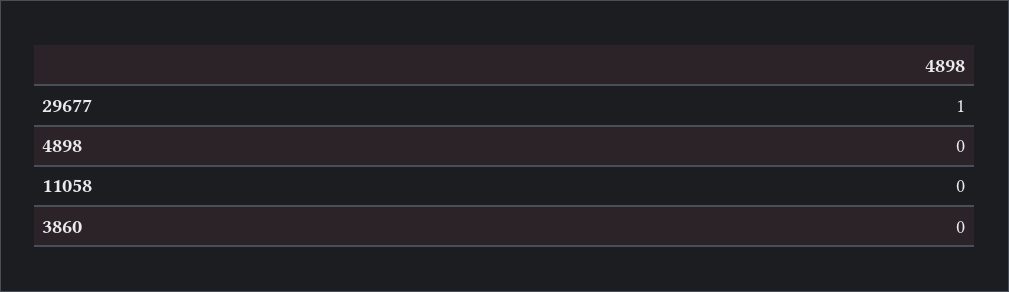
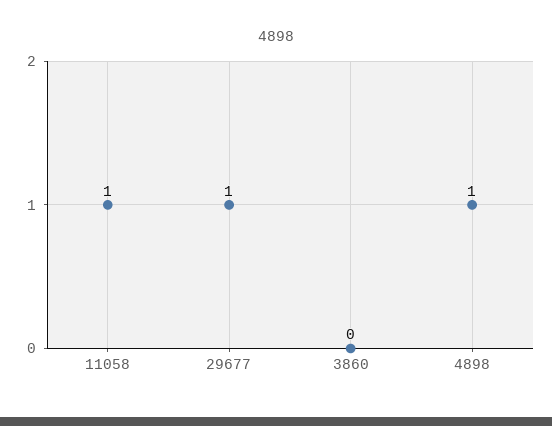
  {
    "29677": 1,
-   "4898": 0,
+   "4898": 1,
-   "11058": 0,
+   "11058": 1,
    "3860": 0
  }

